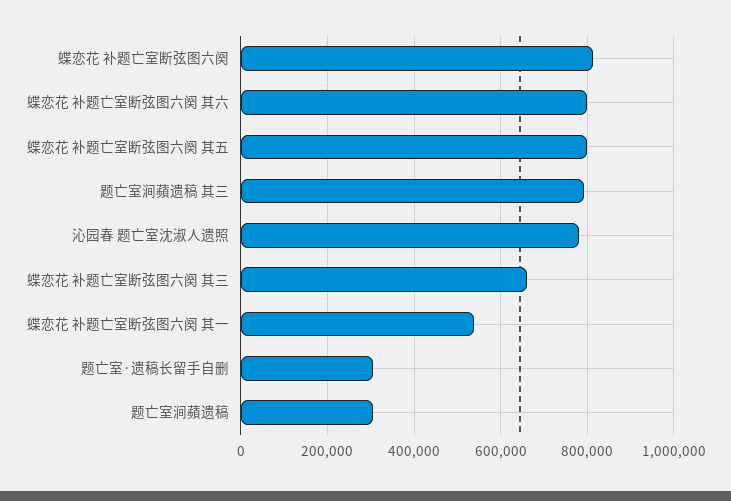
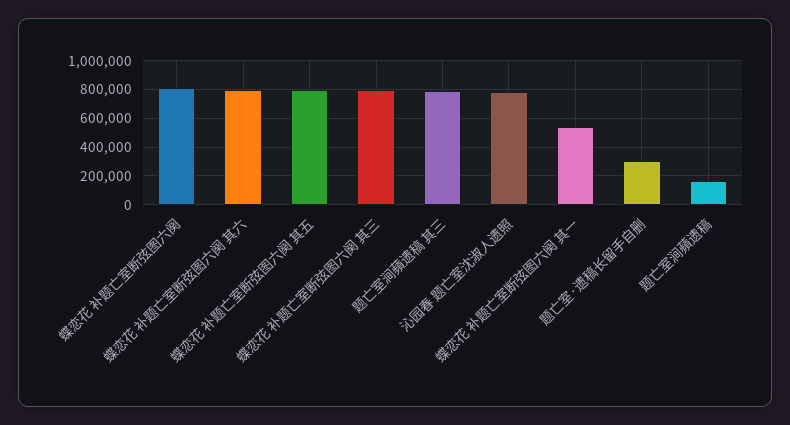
  {
    "蝶恋花 补题亡室断弦图六阕": 820000,
    "蝶恋花 补题亡室断弦图六阕 其六": 800000,
    "蝶恋花 补题亡室断弦图六阕 其五": 800000,
    "题亡室涧蘋遗稿 其三": 800000,
    "沁园春 题亡室沈淑人遗照": 780000,
-   "蝶恋花 补题亡室断弦图六阕 其三": 660000,
+   "蝶恋花 补题亡室断弦图六阕 其三": 800000,
    "蝶恋花 补题亡室断弦图六阕 其一": 540000,
    "题亡室·遗稿长留手自删": 300000,
-   "题亡室涧蘋遗稿": 300000
+   "题亡室涧蘋遗稿": 150000
  }

